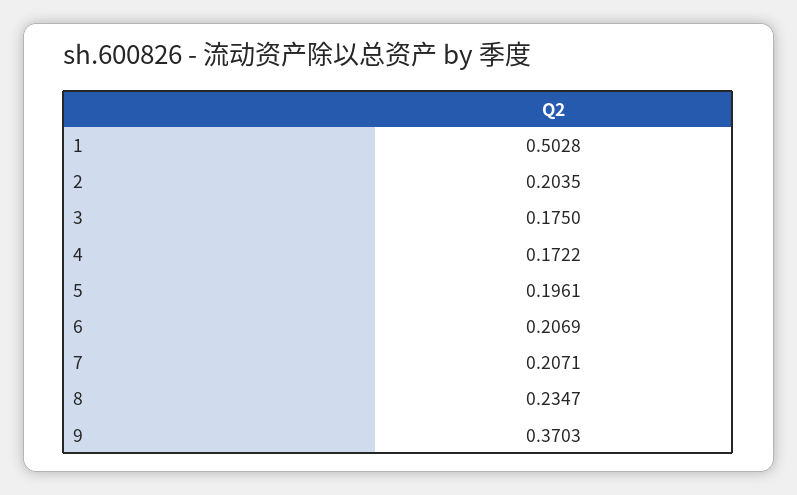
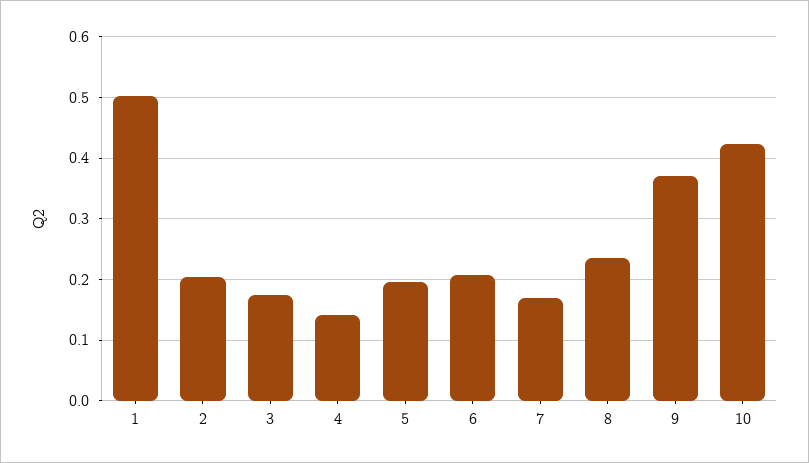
  {
    "1": 0.5028,
    "2": 0.2035,
    "3": 0.175,
-   "4": 0.1722,
+   "4": 0.14,
    "5": 0.1961,
    "6": 0.2069,
-   "7": 0.2071,
+   "7": 0.17,
    "8": 0.2347,
-   "9": 0.3703
+   "9": 0.3703,
+   "10": 0.42
  }

